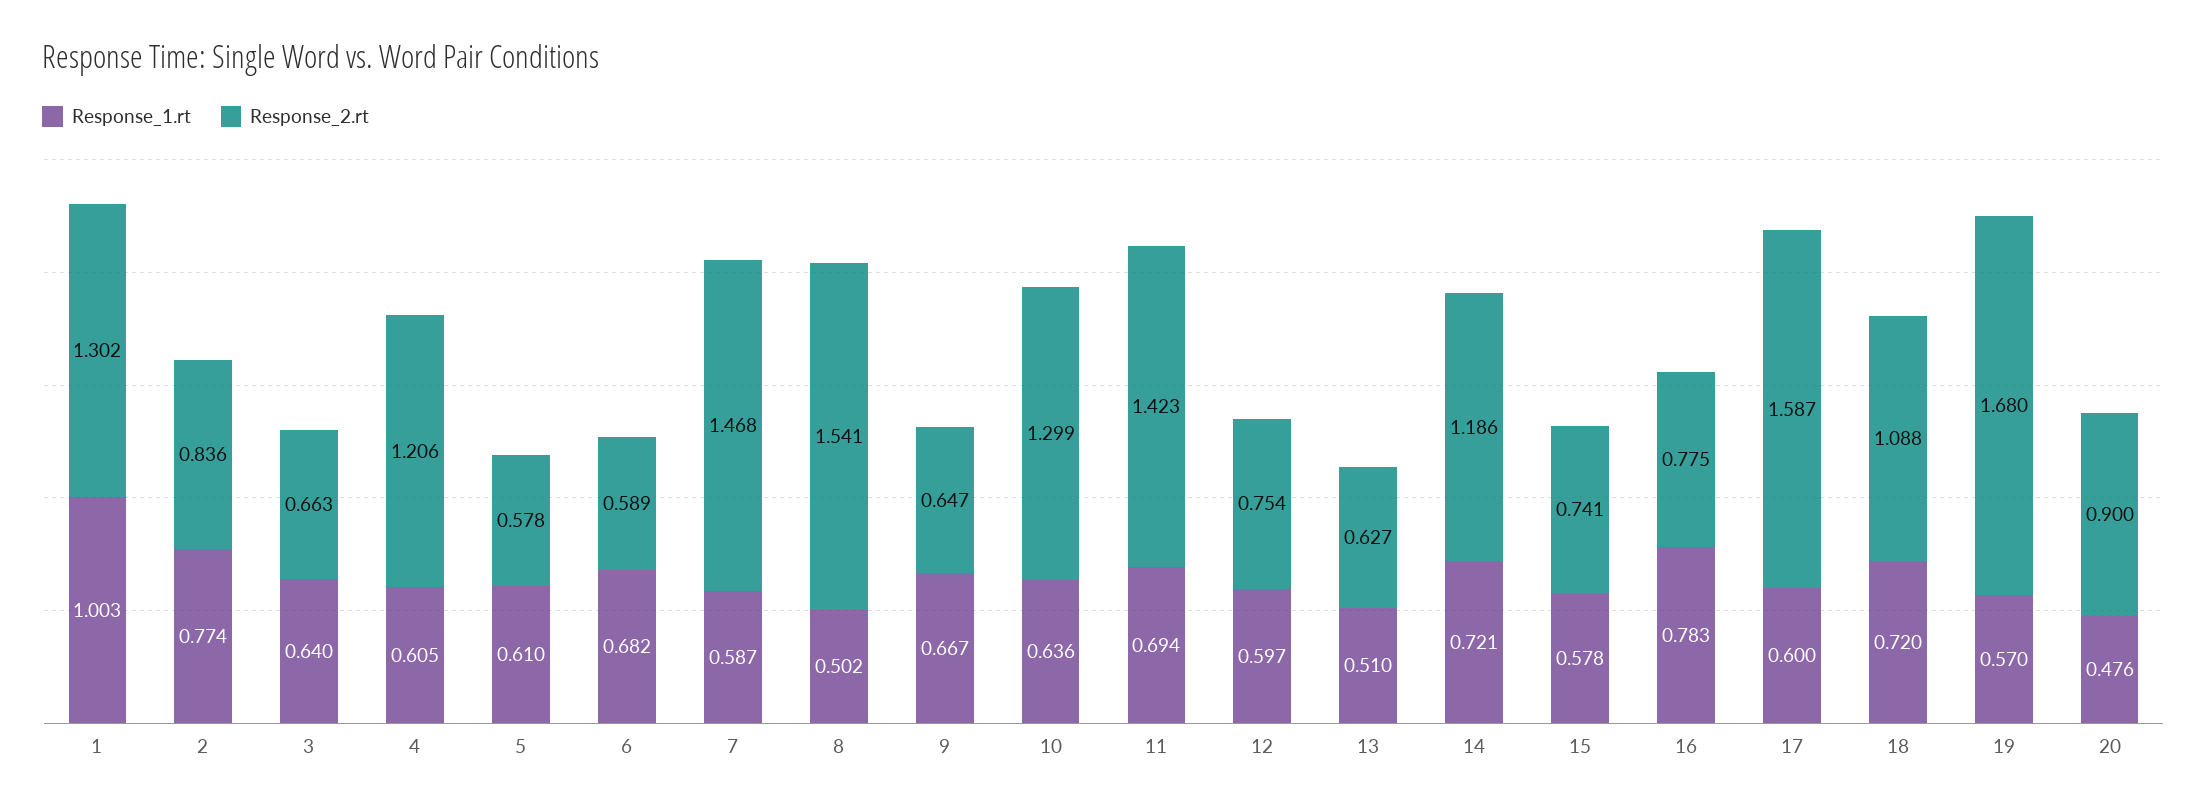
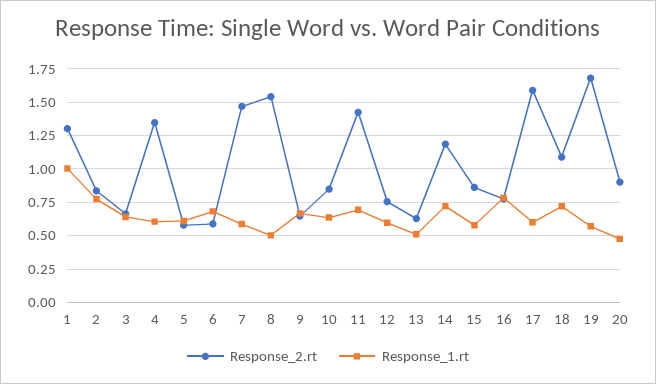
  {
    "Response_1.rt": {
      "1": 1.003,
      "2": 0.774,
      "3": 0.64,
      "4": 0.605,
      "5": 0.61,
      "6": 0.682,
      "7": 0.587,
      "8": 0.502,
      "9": 0.667,
      "10": 0.636,
      "11": 0.694,
      "12": 0.597,
      "13": 0.51,
      "14": 0.721,
      "15": 0.578,
      "16": 0.783,
      "17": 0.6,
      "18": 0.72,
      "19": 0.57,
      "20": 0.476
    },
    "Response_2.rt": {
      "1": 1.302,
      "2": 0.836,
      "3": 0.663,
-     "4": 1.206,
+     "4": 1.35,
      "5": 0.578,
      "6": 0.589,
      "7": 1.468,
      "8": 1.541,
      "9": 0.647,
-     "10": 1.299,
+     "10": 0.85,
      "11": 1.423,
      "12": 0.754,
      "13": 0.627,
      "14": 1.186,
-     "15": 0.741,
+     "15": 0.85,
      "16": 0.775,
      "17": 1.587,
      "18": 1.088,
      "19": 1.68,
      "20": 0.9
    }
  }

